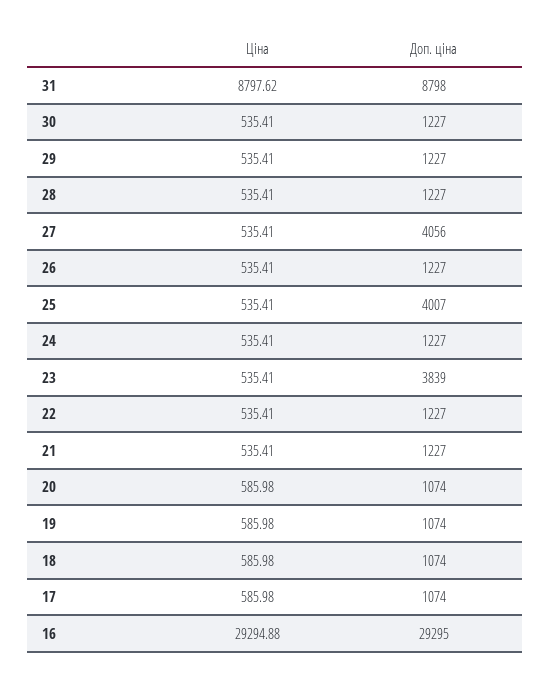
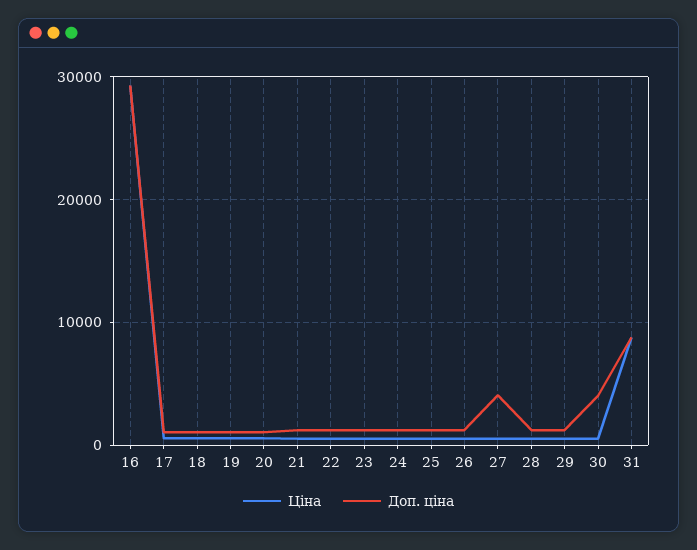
  {
    "Ціна": {
      "31": 8797.62,
      "30": 535.41,
      "29": 535.41,
      "28": 535.41,
      "27": 535.41,
      "26": 535.41,
      "25": 535.41,
      "24": 535.41,
      "23": 535.41,
      "22": 535.41,
      "21": 535.41,
      "20": 585.98,
      "19": 585.98,
      "18": 585.98,
      "17": 585.98,
      "16": 29294.88
    },
    "Доп. ціна": {
      "31": 8798,
-     "30": 1227,
+     "30": 4000,
      "29": 1227,
      "28": 1227,
      "27": 4056,
      "26": 1227,
-     "25": 4007,
+     "25": 1000,
      "24": 1227,
-     "23": 3839,
+     "23": 1000,
      "22": 1227,
      "21": 1227,
      "20": 1074,
      "19": 1074,
      "18": 1074,
      "17": 1074,
      "16": 29295
    }
  }

